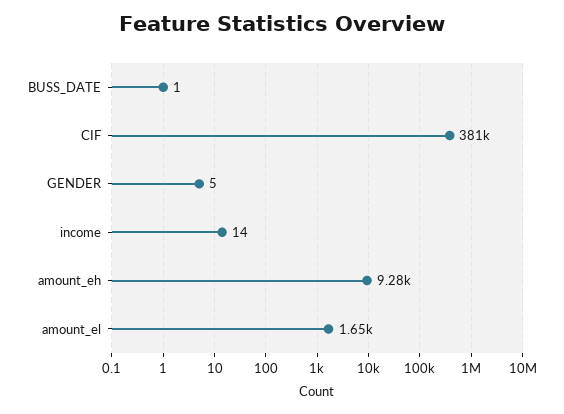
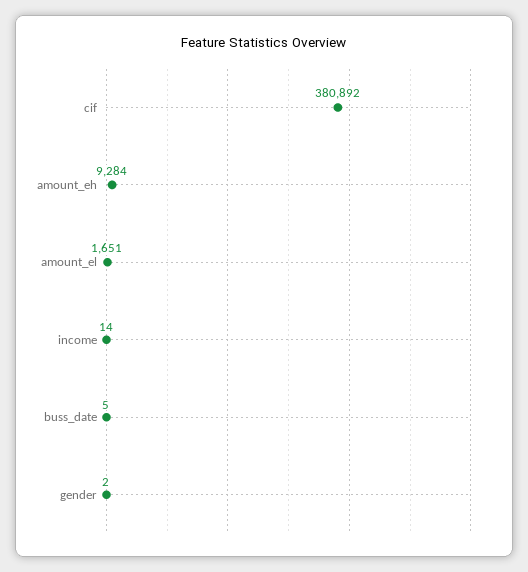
  {
-   "BUSS_DATE": 1,
+   "BUSS_DATE": 5,
    "CIF": 380892,
-   "GENDER": 5,
+   "GENDER": 2,
    "income": 14,
    "amount_eh": 9284,
    "amount_el": 1651
  }

